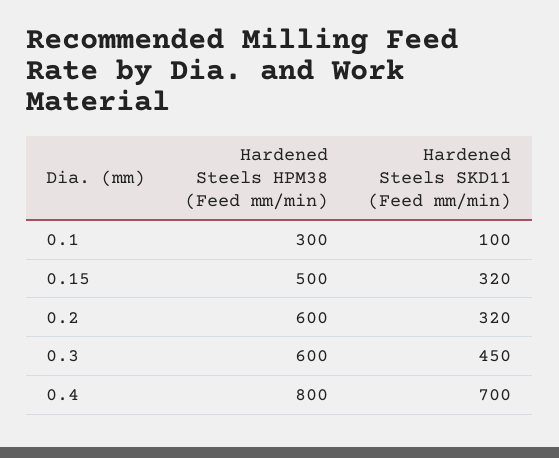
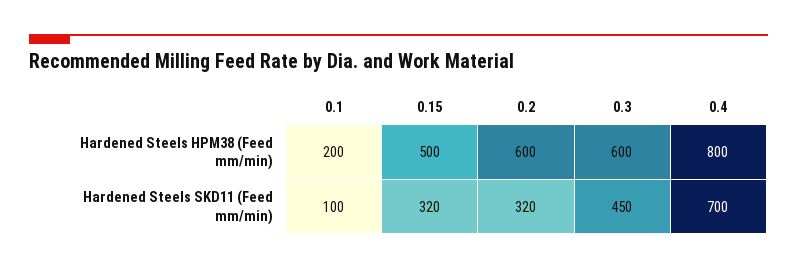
  {
    "Hardened Steels HPM38 (Feed mm/min)": {
-     "0.1": 300,
+     "0.1": 200,
      "0.15": 500,
      "0.2": 600,
      "0.3": 600,
      "0.4": 800
    },
    "Hardened Steels SKD11 (Feed mm/min)": {
      "0.1": 100,
      "0.15": 320,
      "0.2": 320,
      "0.3": 450,
      "0.4": 700
    }
  }

